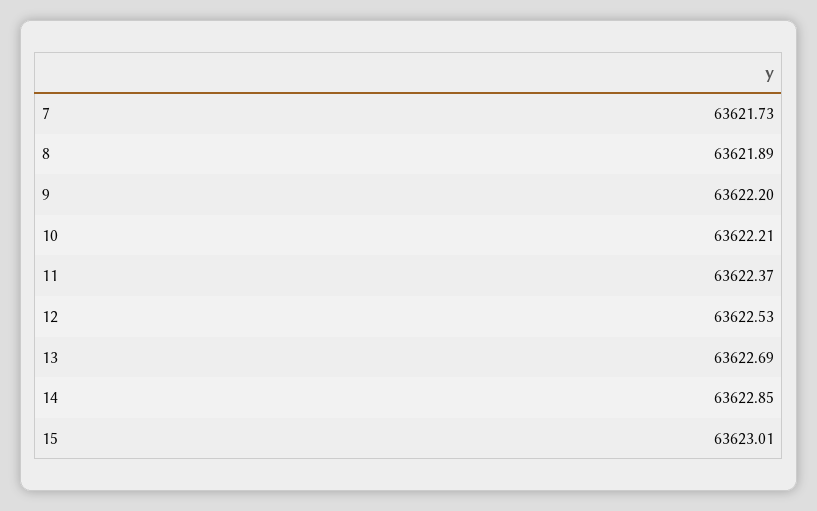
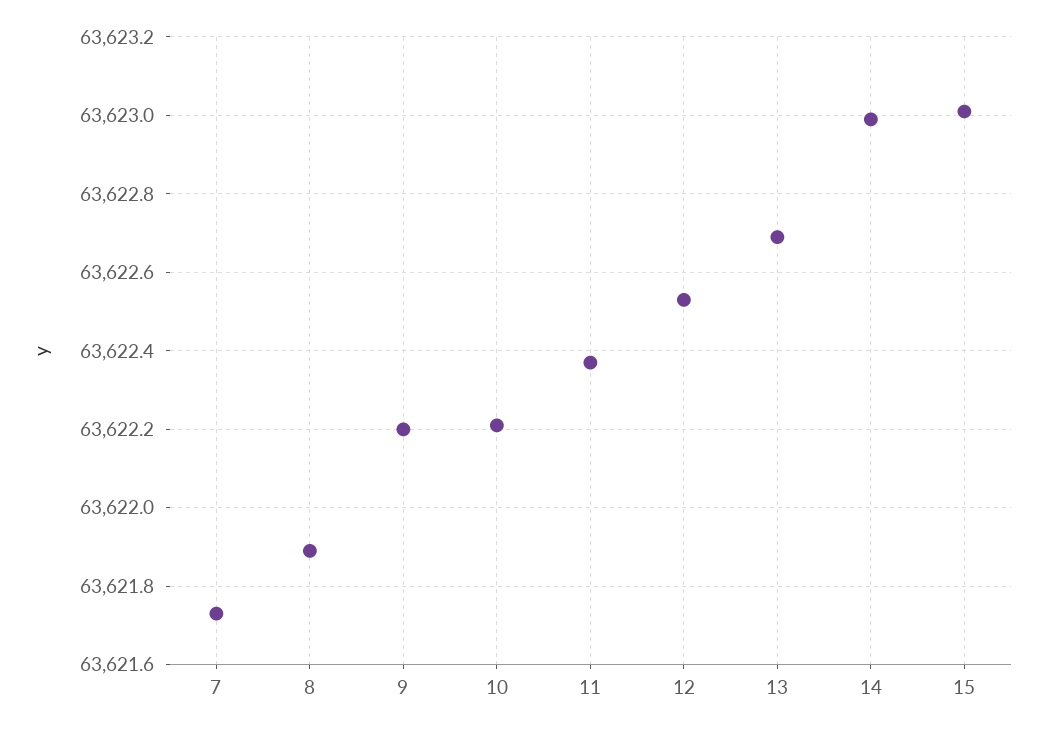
  {
    "7": 63621.73,
    "8": 63621.89,
    "9": 63622.2,
    "10": 63622.21,
    "11": 63622.37,
    "12": 63622.53,
    "13": 63622.69,
-   "14": 63622.85,
+   "14": 63623,
    "15": 63623.01
  }

